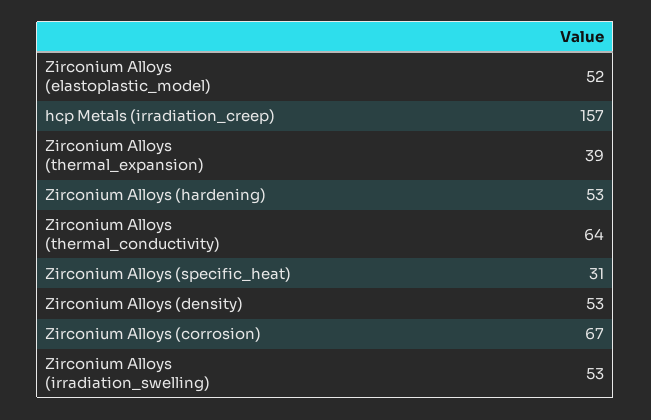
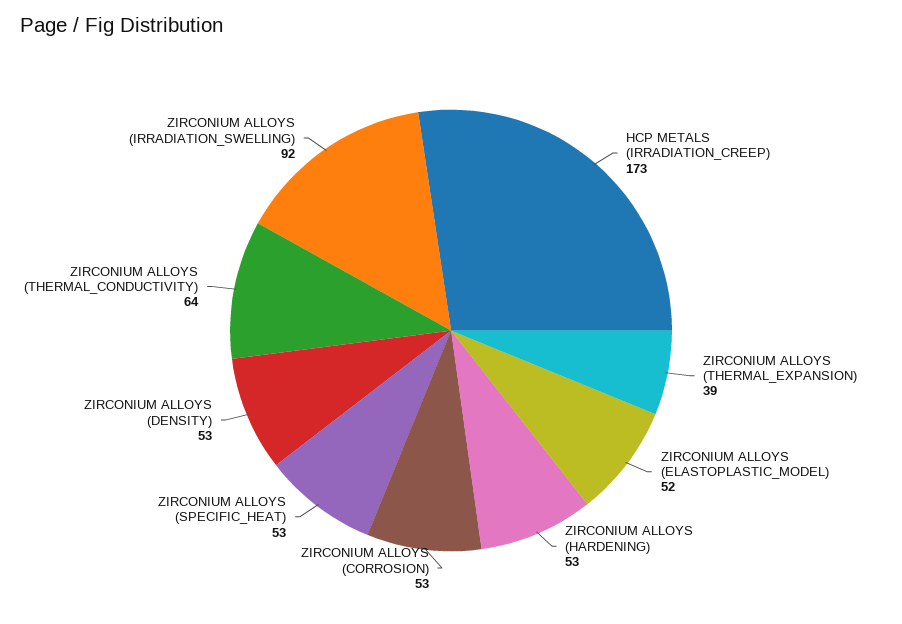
  {
    "Zirconium Alloys (elastoplastic_model)": 52,
-   "hcp Metals (irradiation_creep)": 157,
+   "hcp Metals (irradiation_creep)": 173,
    "Zirconium Alloys (thermal_expansion)": 39,
    "Zirconium Alloys (hardening)": 53,
    "Zirconium Alloys (thermal_conductivity)": 64,
-   "Zirconium Alloys (specific_heat)": 31,
+   "Zirconium Alloys (specific_heat)": 53,
    "Zirconium Alloys (density)": 53,
-   "Zirconium Alloys (corrosion)": 67,
+   "Zirconium Alloys (corrosion)": 53,
-   "Zirconium Alloys (irradiation_swelling)": 53
+   "Zirconium Alloys (irradiation_swelling)": 92
  }

